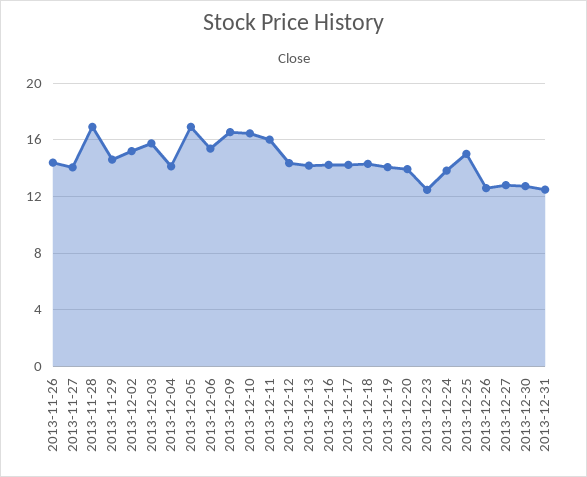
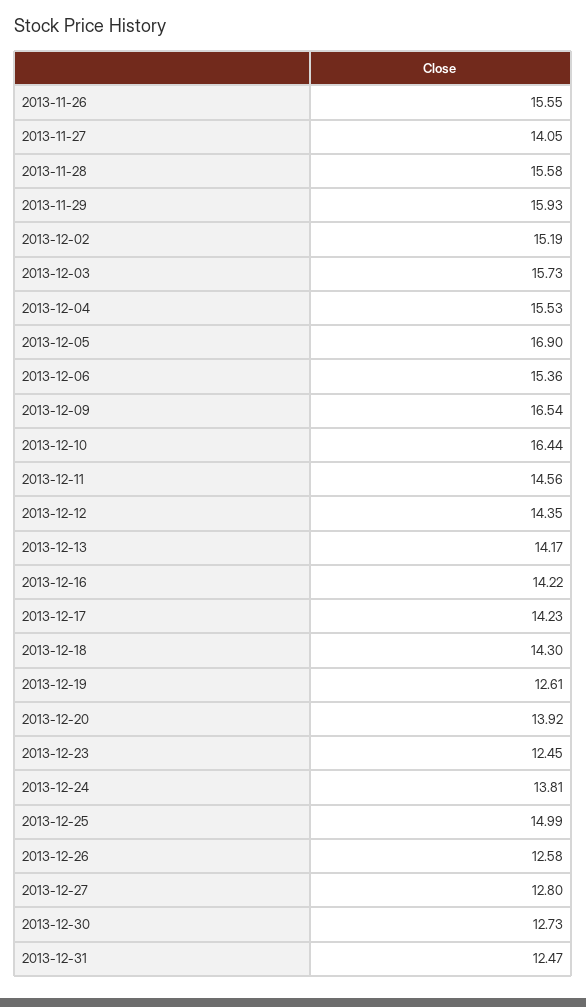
  {
-   "2013-11-26": 14.5,
+   "2013-11-26": 15.55,
    "2013-11-27": 14.05,
-   "2013-11-28": 17,
+   "2013-11-28": 15.58,
-   "2013-11-29": 14.5,
+   "2013-11-29": 15.93,
    "2013-12-02": 15.19,
    "2013-12-03": 15.73,
-   "2013-12-04": 14,
+   "2013-12-04": 15.53,
    "2013-12-05": 16.9,
    "2013-12-06": 15.36,
    "2013-12-09": 16.54,
    "2013-12-10": 16.44,
-   "2013-12-11": 16,
+   "2013-12-11": 14.56,
    "2013-12-12": 14.35,
    "2013-12-13": 14.17,
    "2013-12-16": 14.22,
    "2013-12-17": 14.23,
    "2013-12-18": 14.3,
-   "2013-12-19": 14,
+   "2013-12-19": 12.61,
    "2013-12-20": 13.92,
    "2013-12-23": 12.45,
    "2013-12-24": 13.81,
    "2013-12-25": 14.99,
    "2013-12-26": 12.58,
    "2013-12-27": 12.8,
    "2013-12-30": 12.73,
    "2013-12-31": 12.47
  }

